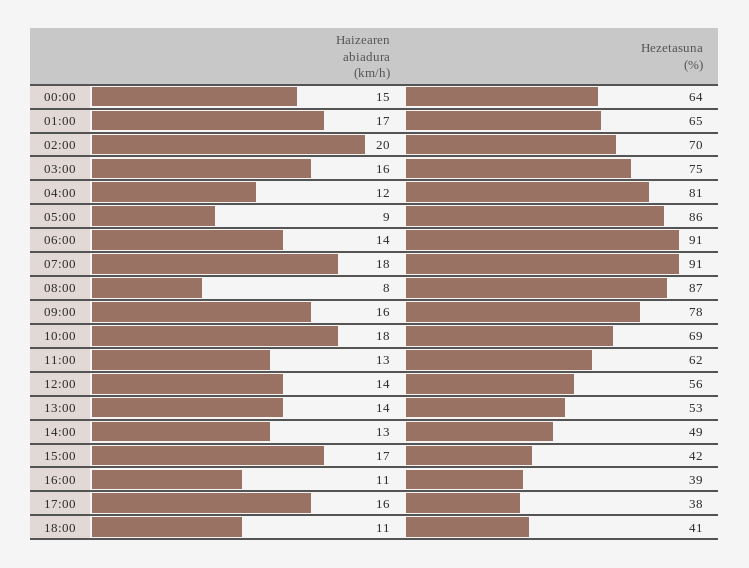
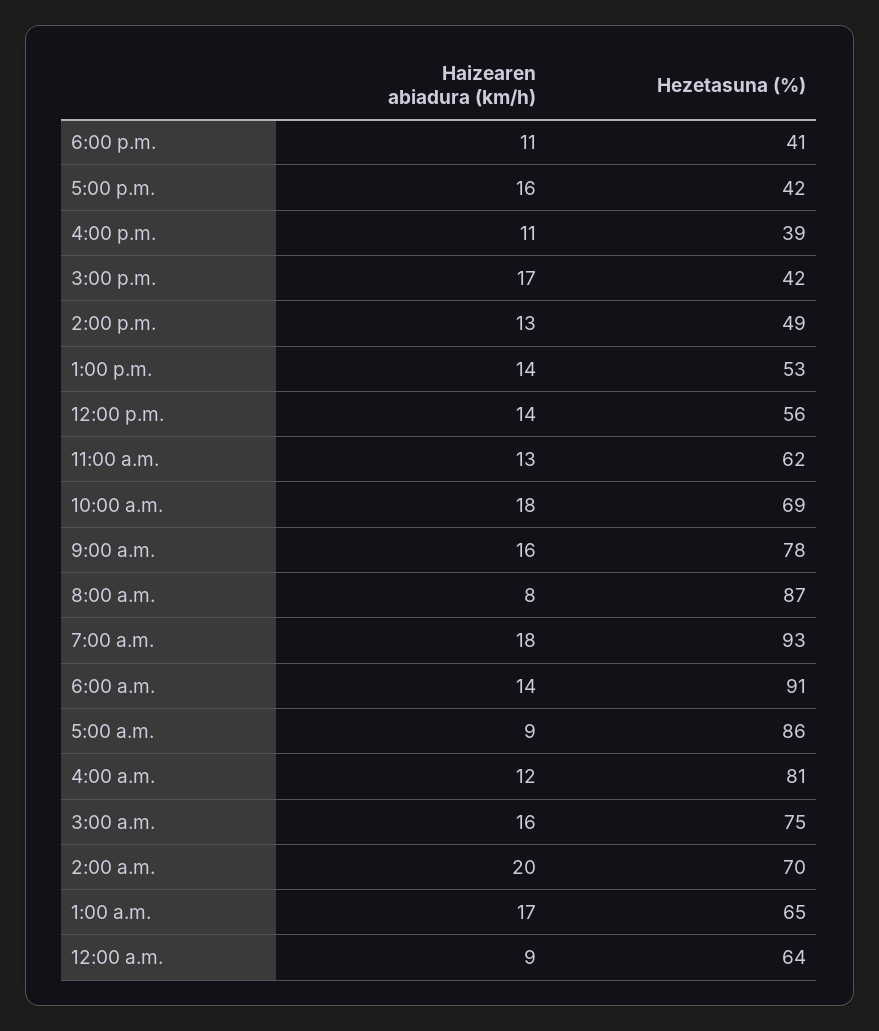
  {
    "Haizearen abiadura (km/h)": {
-     "00:00": 15,
+     "00:00": 9,
      "01:00": 17,
      "02:00": 20,
      "03:00": 16,
      "04:00": 12,
      "05:00": 9,
      "06:00": 14,
      "07:00": 18,
      "08:00": 8,
      "09:00": 16,
      "10:00": 18,
      "11:00": 13,
      "12:00": 14,
      "13:00": 14,
      "14:00": 13,
      "15:00": 17,
      "16:00": 11,
      "17:00": 16,
      "18:00": 11
    },
    "Hezetasuna (%)": {
      "00:00": 64,
      "01:00": 65,
      "02:00": 70,
      "03:00": 75,
      "04:00": 81,
      "05:00": 86,
      "06:00": 91,
-     "07:00": 91,
+     "07:00": 93,
      "08:00": 87,
      "09:00": 78,
      "10:00": 69,
      "11:00": 62,
      "12:00": 56,
      "13:00": 53,
      "14:00": 49,
      "15:00": 42,
      "16:00": 39,
-     "17:00": 38,
+     "17:00": 42,
      "18:00": 41
    }
  }

